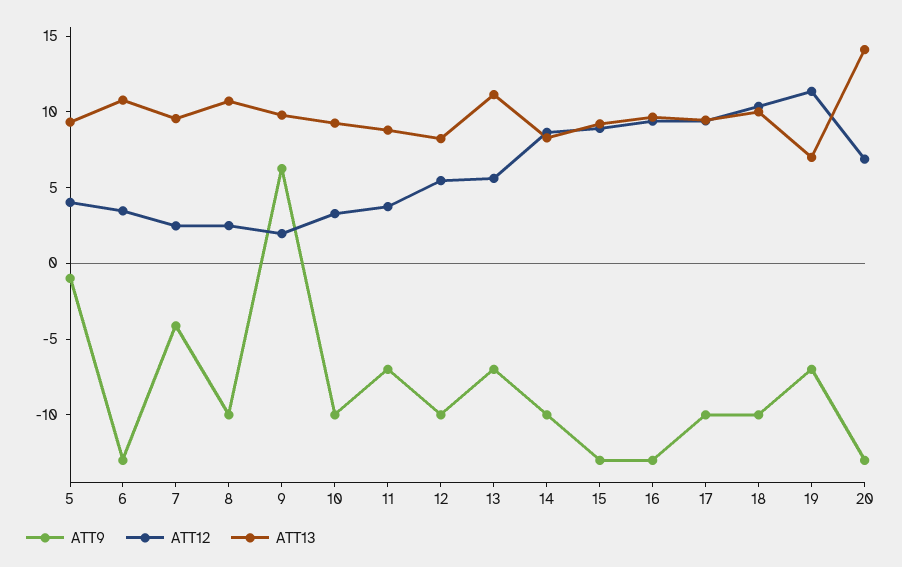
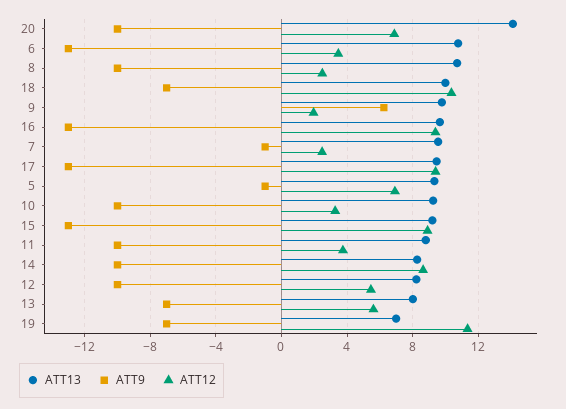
  {
    "ATT9": {
      "5": -1,
      "6": -13,
-     "7": -4,
+     "7": -1,
      "8": -10,
      "9": 6.5,
      "10": -10,
-     "11": -7,
+     "11": -10,
      "12": -10,
      "13": -7,
      "14": -10,
      "15": -13,
      "16": -13,
-     "17": -10,
+     "17": -13,
-     "18": -10,
+     "18": -7,
      "19": -7,
-     "20": -13
+     "20": -10
    },
    "ATT12": {
-     "5": 4,
+     "5": 7,
      "6": 3.5,
      "7": 2.5,
      "8": 2.5,
      "9": 2,
      "10": 3.5,
      "11": 4,
      "12": 5.5,
      "13": 5.5,
      "14": 8.5,
      "15": 9,
      "16": 9.5,
      "17": 9.5,
      "18": 10.5,
      "19": 11.5,
      "20": 7
    },
    "ATT13": {
      "5": 9.5,
      "6": 11,
      "7": 9.5,
      "8": 10.5,
      "9": 10,
      "10": 9.5,
      "11": 9,
      "12": 8,
-     "13": 11,
+     "13": 8,
      "14": 8.5,
      "15": 9,
      "16": 9.5,
      "17": 9.5,
      "18": 10,
      "19": 7,
      "20": 14
    }
  }

